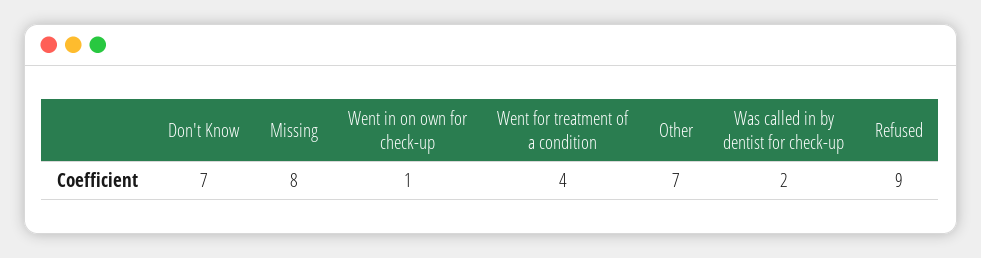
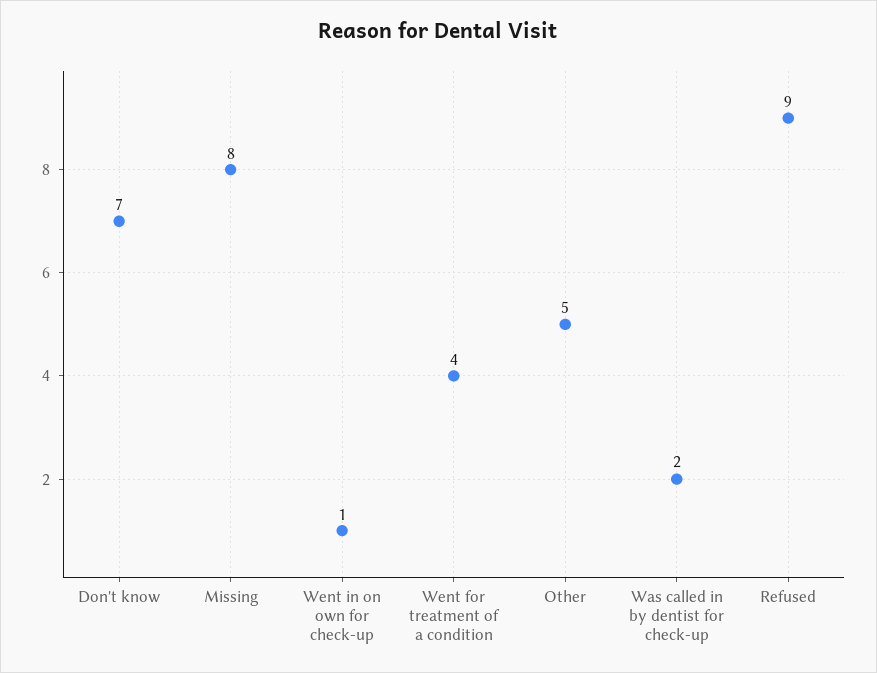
  {
    "Don't Know": 7,
    "Missing": 8,
    "Went in on own for check-up": 1,
    "Went for treatment of a condition": 4,
-   "Other": 7,
+   "Other": 5,
    "Was called in by dentist for check-up": 2,
    "Refused": 9
  }

